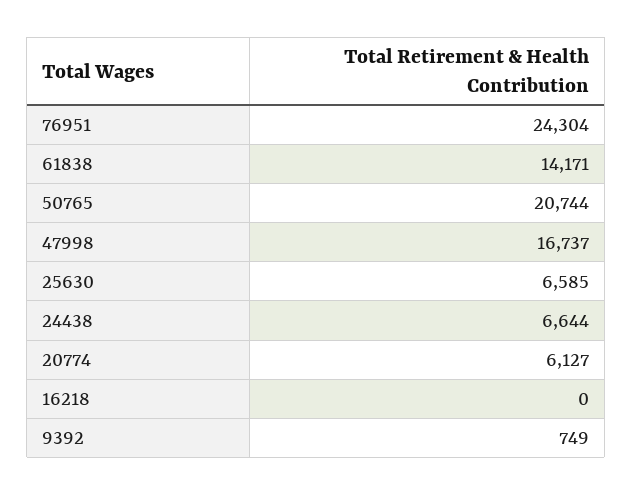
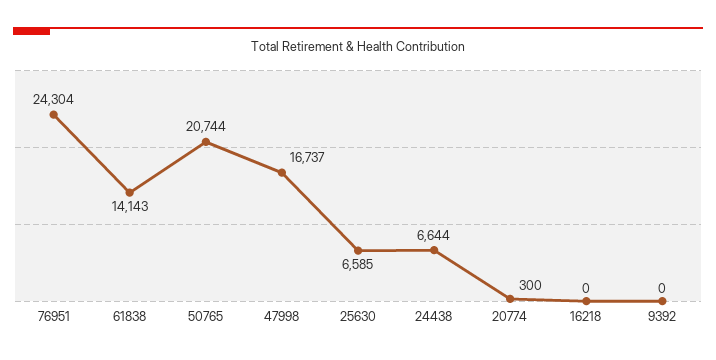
  {
    "76951": 24304,
-   "61838": 14171,
+   "61838": 14143,
    "50765": 20744,
    "47998": 16737,
    "25630": 6585,
    "24438": 6644,
-   "20774": 6127,
+   "20774": 300,
    "16218": 0,
-   "9392": 749
+   "9392": 0
  }

